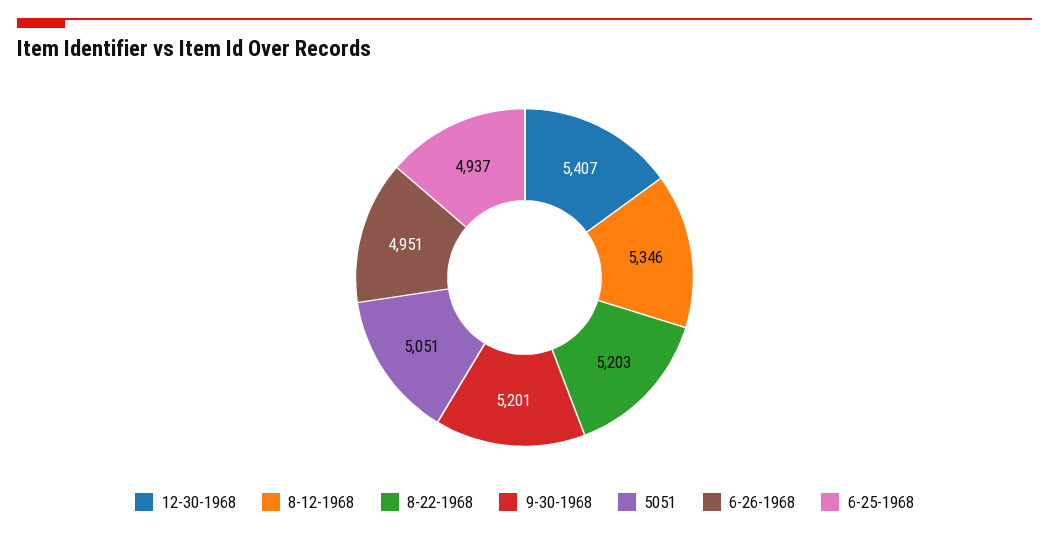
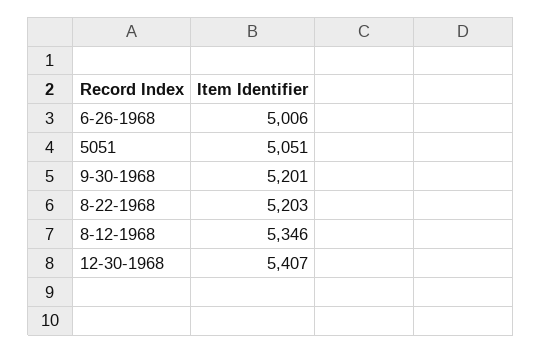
  {
    "12-30-1968": 5407,
    "8-12-1968": 5346,
    "8-22-1968": 5203,
    "9-30-1968": 5201,
    "5051": 5051,
-   "6-26-1968": 4951,
+   "6-26-1968": 5006
-   "6-25-1968": 4937
  }

